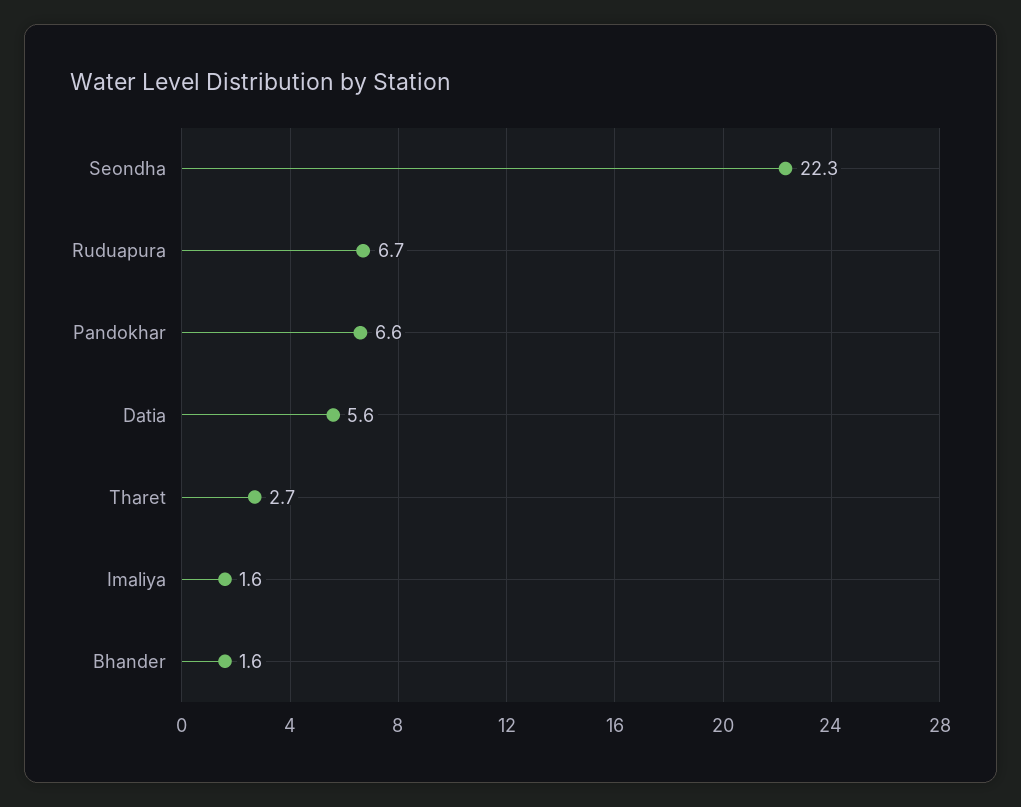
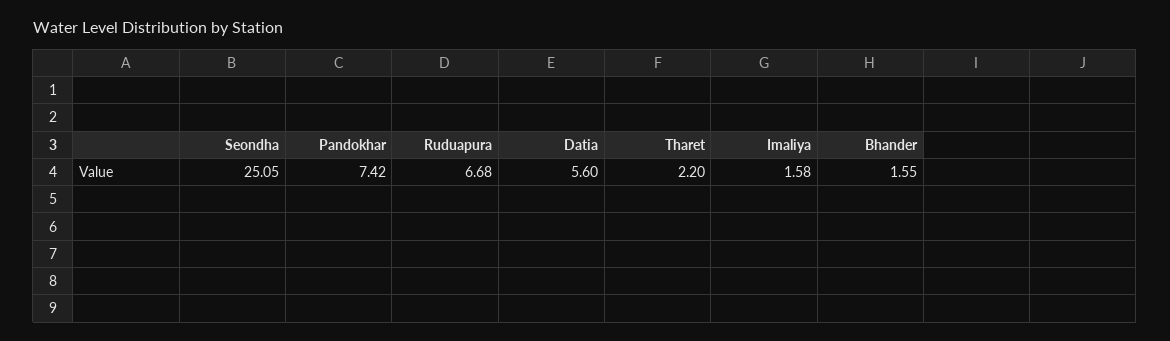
  {
-   "Seondha": 22.3,
+   "Seondha": 25.05,
    "Ruduapura": 6.68,
-   "Pandokhar": 6.6,
+   "Pandokhar": 7.42,
    "Datia": 5.6,
-   "Tharet": 2.7,
+   "Tharet": 2.2,
    "Imaliya": 1.58,
    "Bhander": 1.55
  }

